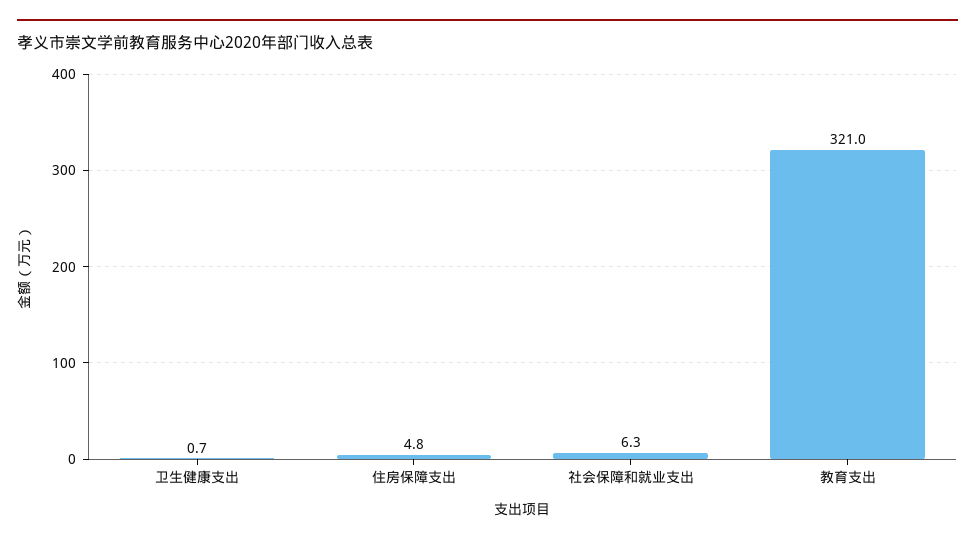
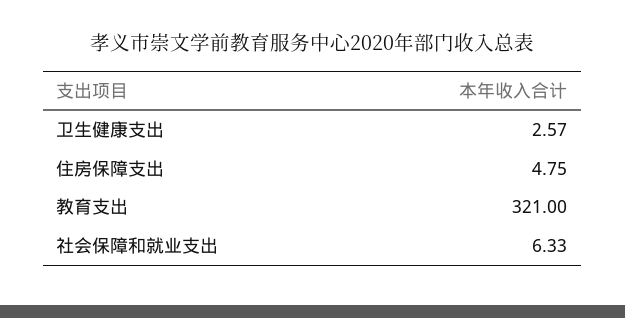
  {
-   "卫生健康支出": 0.7,
+   "卫生健康支出": 2.57,
    "住房保障支出": 4.75,
    "社会保障和就业支出": 6.33,
    "教育支出": 321
  }

